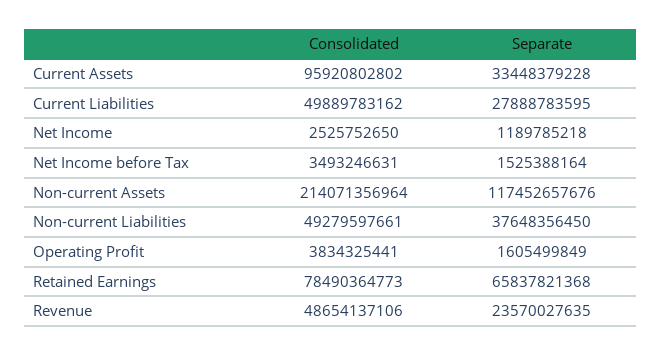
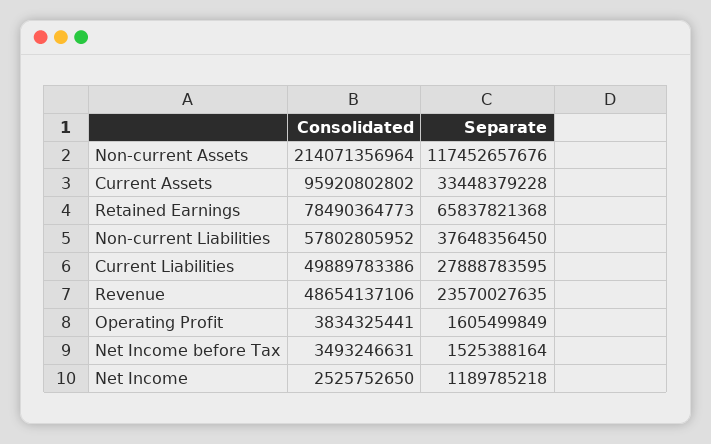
  {
    "Consolidated": {
      "Current Assets": 95920802802,
-     "Current Liabilities": 49889783162,
+     "Current Liabilities": 49889783386,
      "Net Income": 2525752650,
      "Net Income before Tax": 3493246631,
      "Non-current Assets": 214071356964,
-     "Non-current Liabilities": 49279597661,
+     "Non-current Liabilities": 57802805952,
      "Operating Profit": 3834325441,
      "Retained Earnings": 78490364773,
      "Revenue": 48654137106
    },
    "Separate": {
      "Current Assets": 33448379228,
      "Current Liabilities": 27888783595,
      "Net Income": 1189785218,
      "Net Income before Tax": 1525388164,
      "Non-current Assets": 117452657676,
      "Non-current Liabilities": 37648356450,
      "Operating Profit": 1605499849,
      "Retained Earnings": 65837821368,
      "Revenue": 23570027635
    }
  }

